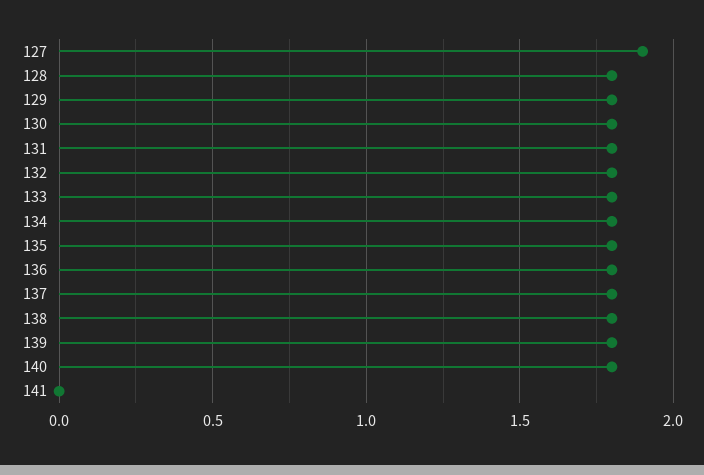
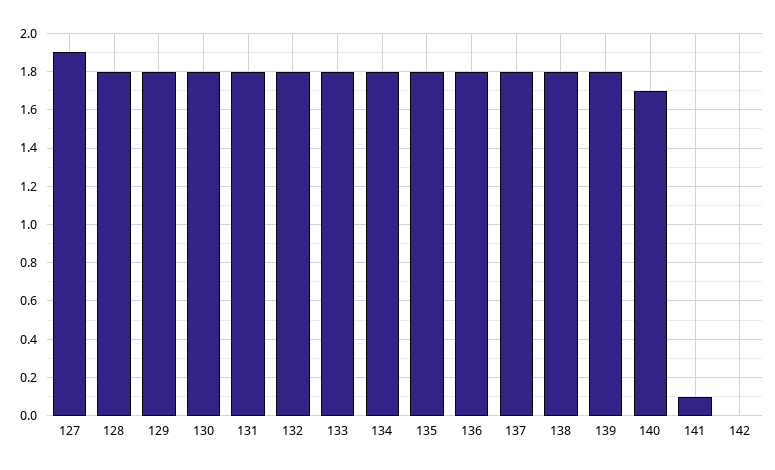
  {
    "127": 1.9,
    "128": 1.8,
    "129": 1.8,
    "130": 1.8,
    "131": 1.8,
    "132": 1.8,
    "133": 1.8,
    "134": 1.8,
    "135": 1.8,
    "136": 1.8,
    "137": 1.8,
    "138": 1.8,
    "139": 1.8,
-   "140": 1.8,
+   "140": 1.7,
-   "141": 0
+   "141": 0.1,
+   "142": 0
  }

